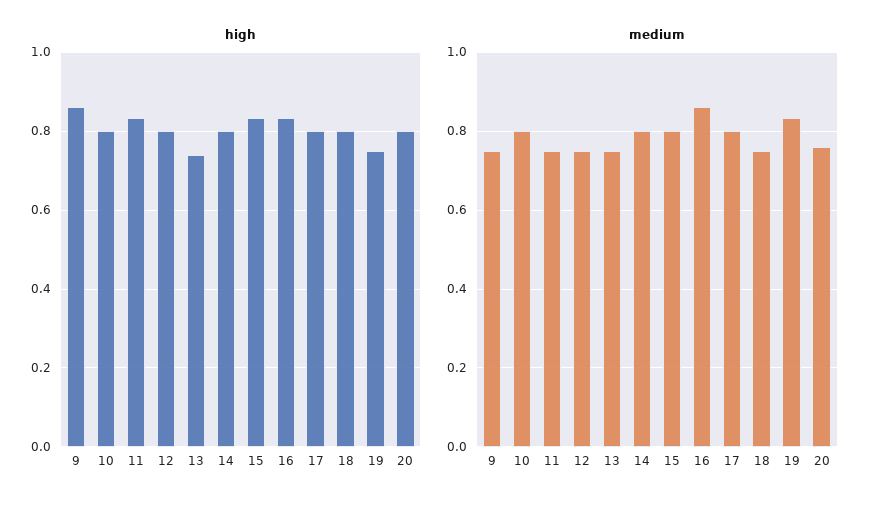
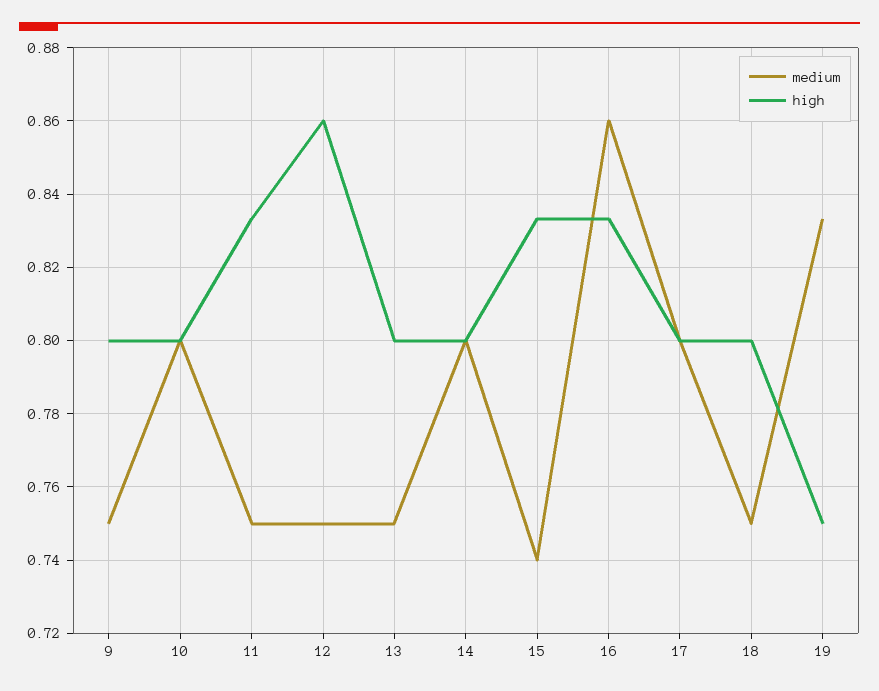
  {
    "high": {
-     "9": 0.86,
+     "9": 0.8,
      "10": 0.8,
      "11": 0.834,
-     "12": 0.8,
+     "12": 0.86,
-     "13": 0.74,
+     "13": 0.8,
      "14": 0.8,
      "15": 0.834,
      "16": 0.834,
      "17": 0.8,
      "18": 0.8,
-     "19": 0.75,
+     "19": 0.75
-     "20": 0.8
    },
    "medium": {
      "9": 0.75,
      "10": 0.8,
      "11": 0.75,
      "12": 0.75,
      "13": 0.75,
      "14": 0.8,
-     "15": 0.8,
+     "15": 0.74,
      "16": 0.86,
      "17": 0.8,
      "18": 0.75,
-     "19": 0.834,
+     "19": 0.834
-     "20": 0.76
    }
  }

